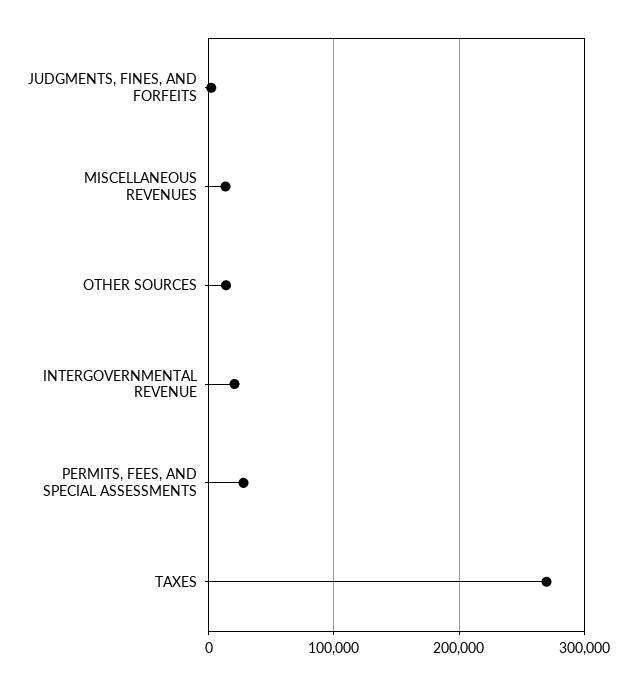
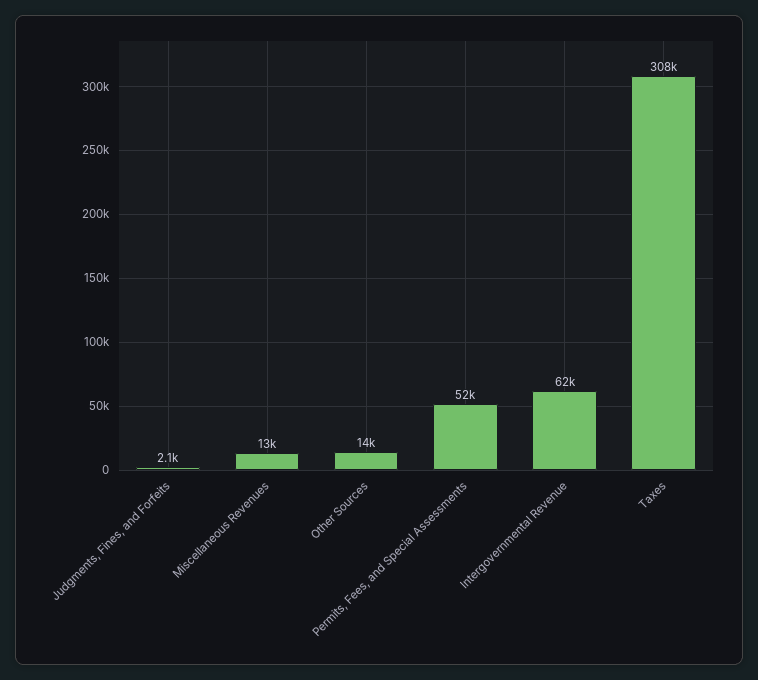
  {
    "JUDGMENTS, FINES, AND FORFEITS": 2100,
    "MISCELLANEOUS REVENUES": 13000,
    "OTHER SOURCES": 14000,
-   "INTERGOVERNMENTAL REVENUE": 20000,
+   "INTERGOVERNMENTAL REVENUE": 62000,
-   "PERMITS, FEES, AND SPECIAL ASSESSMENTS": 30000,
+   "PERMITS, FEES, AND SPECIAL ASSESSMENTS": 52000,
-   "TAXES": 270000
+   "TAXES": 308000
  }

